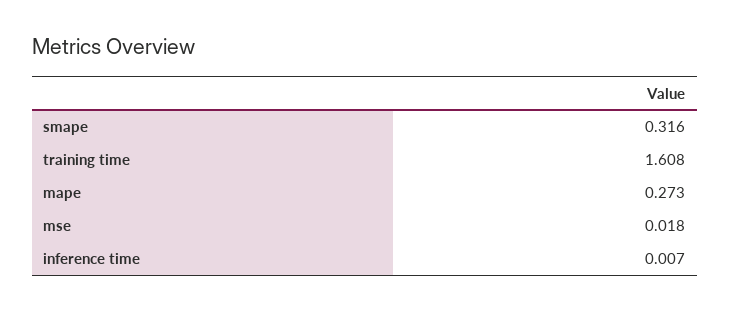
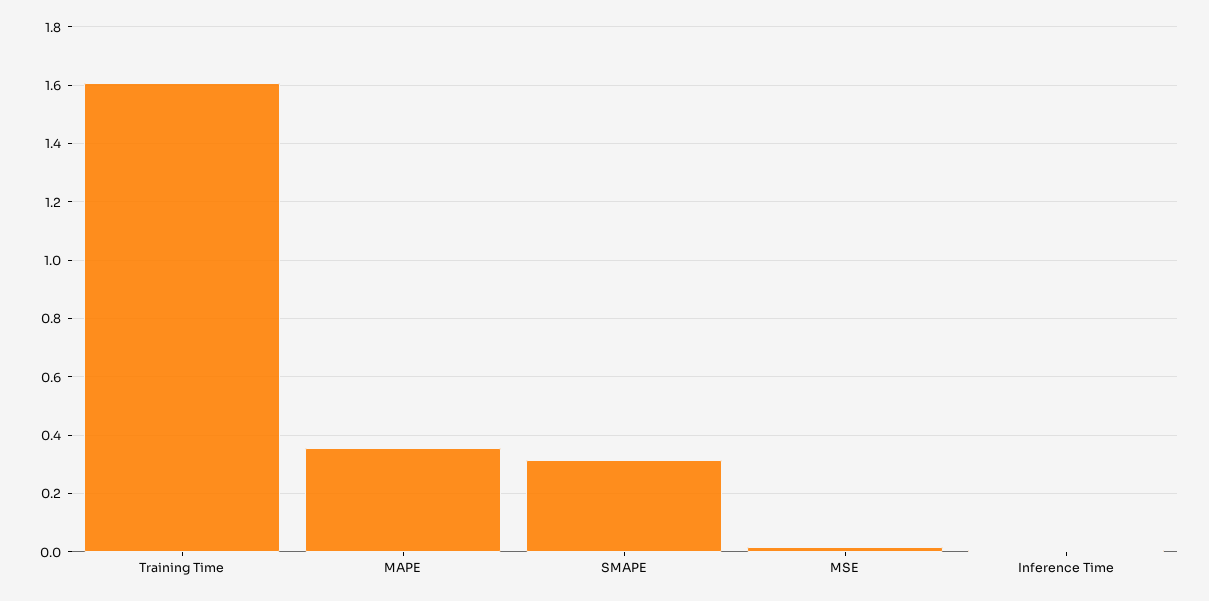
  {
    "smape": 0.316,
    "training time": 1.608,
-   "mape": 0.273,
+   "mape": 0.35,
    "mse": 0.018,
    "inference time": 0.007
  }

